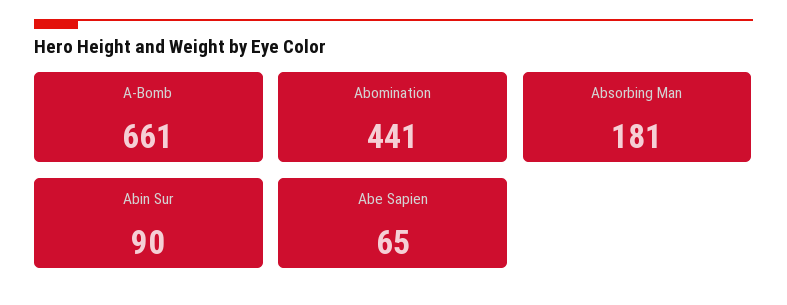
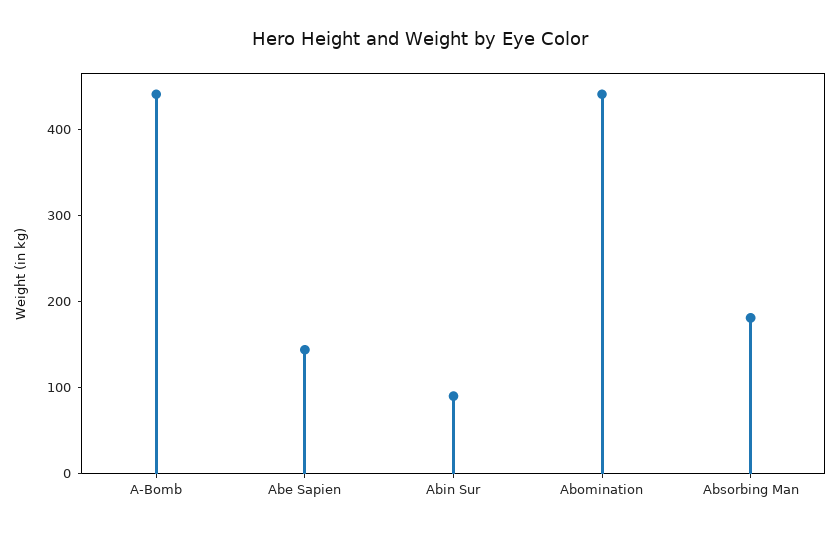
  {
-   "A-Bomb": 661,
+   "A-Bomb": 440,
    "Abomination": 441,
    "Absorbing Man": 181,
    "Abin Sur": 90,
-   "Abe Sapien": 65
+   "Abe Sapien": 140
  }

